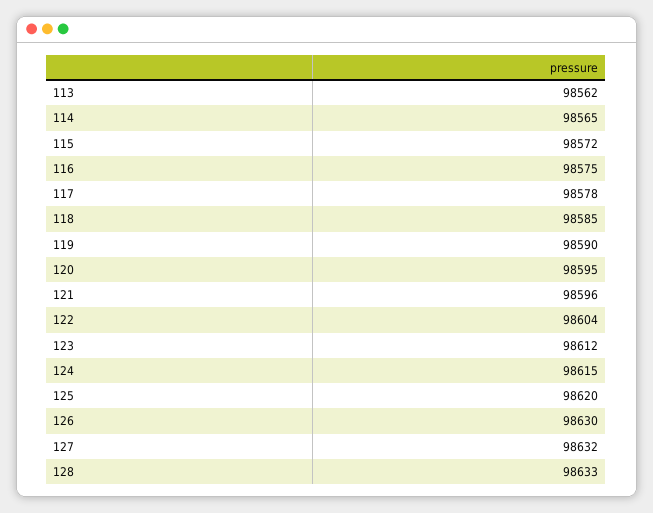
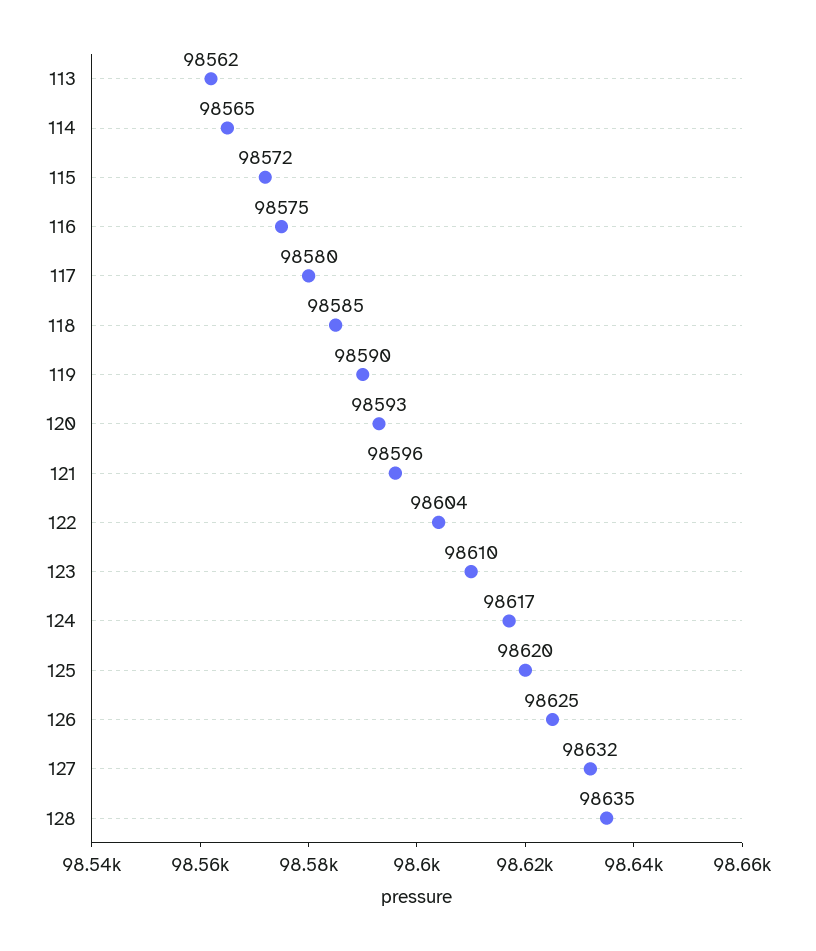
  {
    "113": 98562,
    "114": 98565,
    "115": 98572,
    "116": 98575,
-   "117": 98578,
+   "117": 98580,
    "118": 98585,
    "119": 98590,
-   "120": 98595,
+   "120": 98593,
    "121": 98596,
    "122": 98604,
-   "123": 98612,
+   "123": 98610,
-   "124": 98615,
+   "124": 98617,
    "125": 98620,
-   "126": 98630,
+   "126": 98625,
    "127": 98632,
-   "128": 98633
+   "128": 98635
  }

